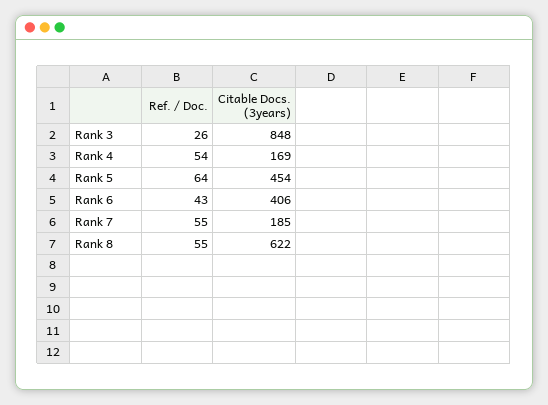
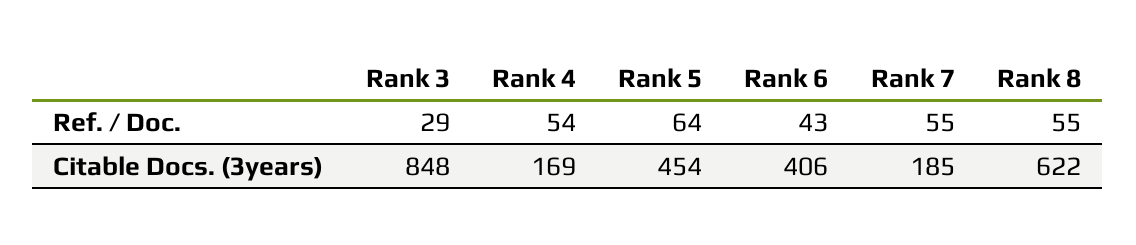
  {
    "Ref. / Doc.": {
-     "Rank 3": 26,
+     "Rank 3": 29,
      "Rank 4": 54,
      "Rank 5": 64,
      "Rank 6": 43,
      "Rank 7": 55,
      "Rank 8": 55
    },
    "Citable Docs. (3years)": {
      "Rank 3": 848,
      "Rank 4": 169,
      "Rank 5": 454,
      "Rank 6": 406,
      "Rank 7": 185,
      "Rank 8": 622
    }
  }

